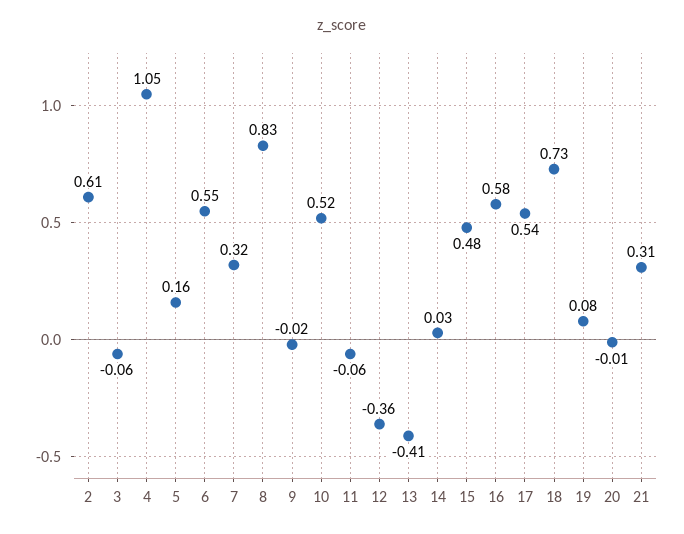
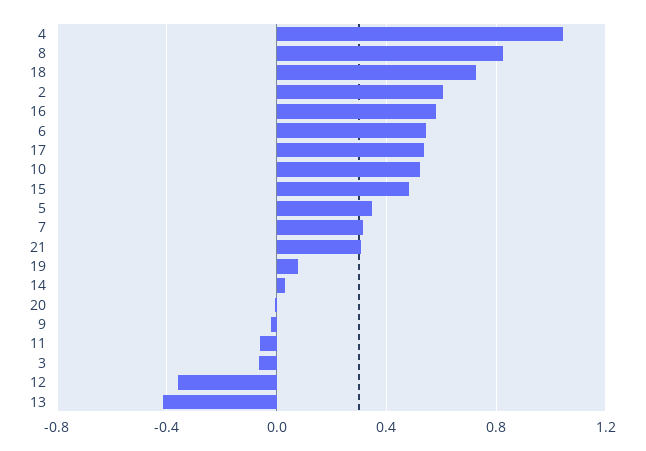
  {
    "2": 0.61,
    "3": -0.06,
    "4": 1.05,
-   "5": 0.16,
+   "5": 0.35,
    "6": 0.55,
    "7": 0.32,
    "8": 0.83,
    "9": -0.02,
    "10": 0.52,
    "11": -0.06,
    "12": -0.36,
    "13": -0.41,
    "14": 0.03,
    "15": 0.48,
    "16": 0.58,
    "17": 0.54,
    "18": 0.73,
    "19": 0.08,
    "20": -0.01,
    "21": 0.31
  }

